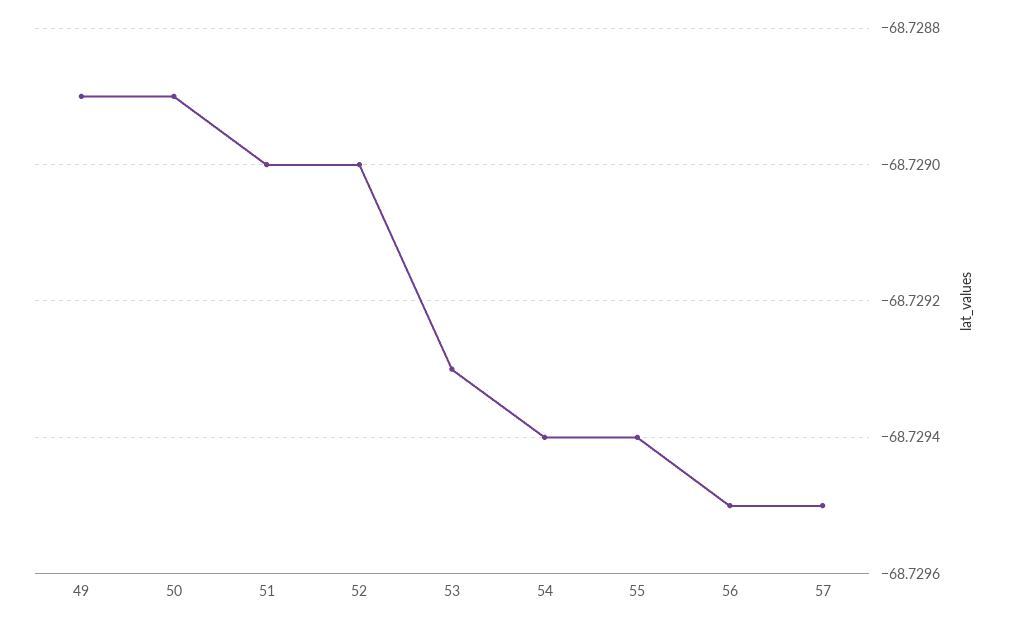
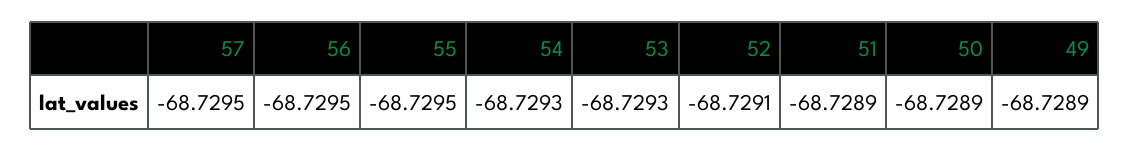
  {
    "49": -68.7289,
    "50": -68.7289,
-   "51": -68.729,
+   "51": -68.7289,
-   "52": -68.729,
+   "52": -68.7291,
    "53": -68.7293,
-   "54": -68.7294,
+   "54": -68.7293,
-   "55": -68.7294,
+   "55": -68.7295,
    "56": -68.7295,
    "57": -68.7295
  }

